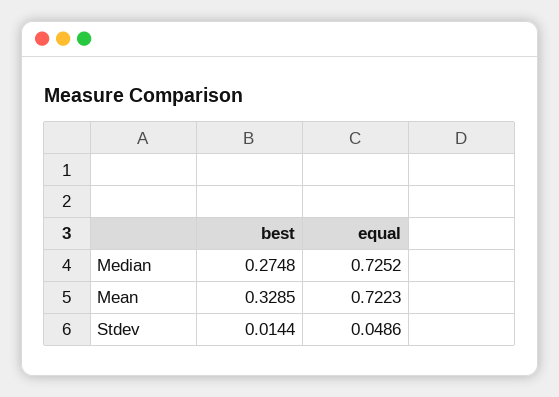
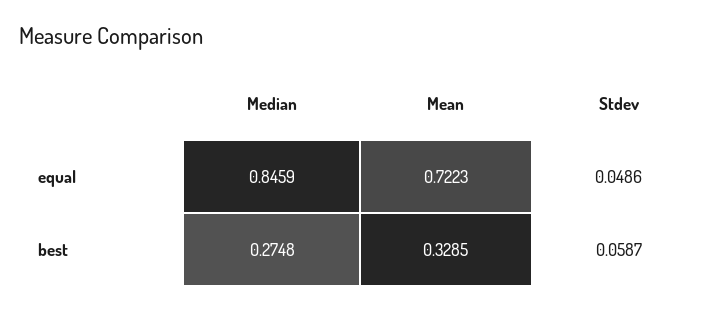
  {
    "best": {
      "Median": 0.2748,
      "Mean": 0.3285,
-     "Stdev": 0.0144
+     "Stdev": 0.0587
    },
    "equal": {
-     "Median": 0.7252,
+     "Median": 0.8459,
      "Mean": 0.7223,
      "Stdev": 0.0486
    }
  }

